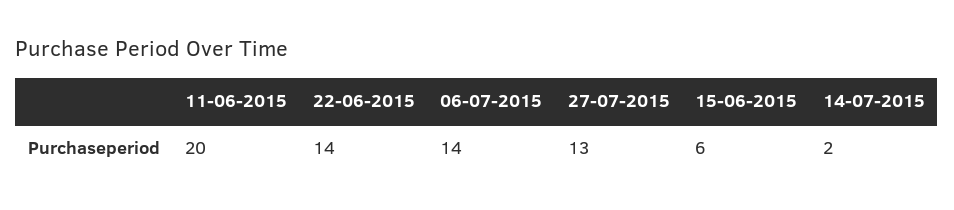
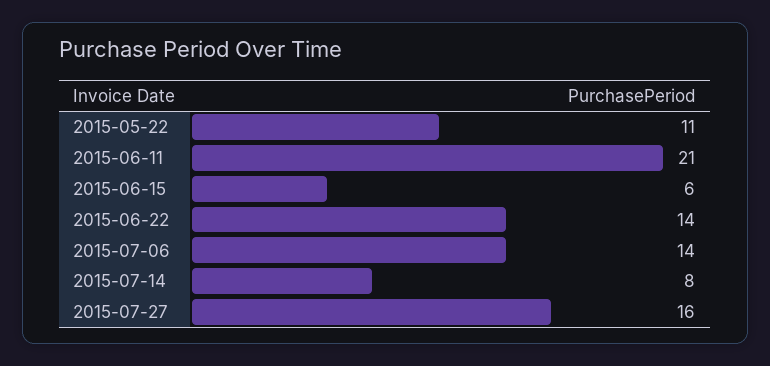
  {
-   "11-06-2015": 20,
+   "11-06-2015": 21,
    "22-06-2015": 14,
    "06-07-2015": 14,
-   "27-07-2015": 13,
+   "27-07-2015": 16,
    "15-06-2015": 6,
-   "14-07-2015": 2
+   "14-07-2015": 8,
+   "2015-05-22": 11
  }

